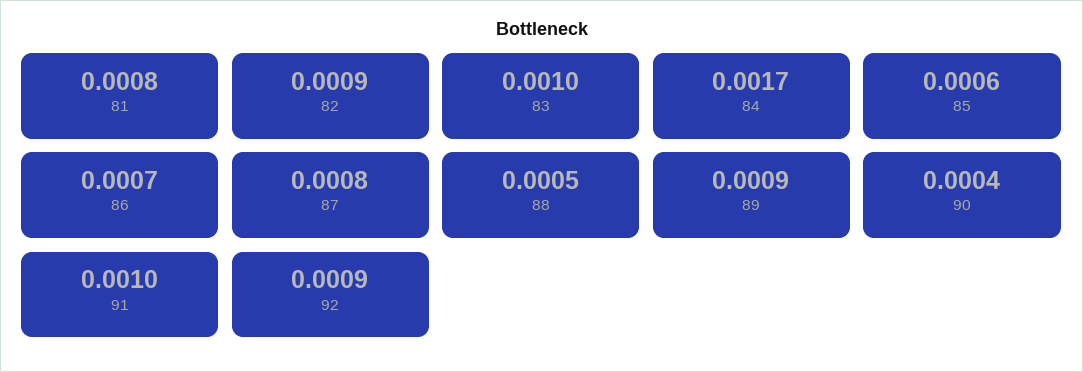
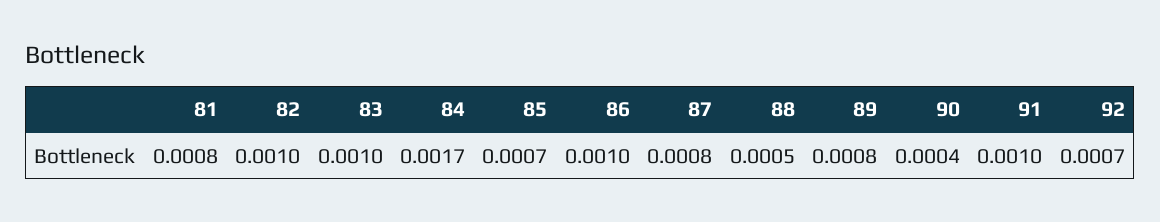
  {
    "81": 0.0008,
-   "82": 0.0009,
+   "82": 0.001,
    "83": 0.001,
    "84": 0.0017,
-   "85": 0.0006,
+   "85": 0.0007,
-   "86": 0.0007,
+   "86": 0.001,
    "87": 0.0008,
    "88": 0.0005,
-   "89": 0.0009,
+   "89": 0.0008,
    "90": 0.0004,
    "91": 0.001,
-   "92": 0.0009
+   "92": 0.0007
  }

